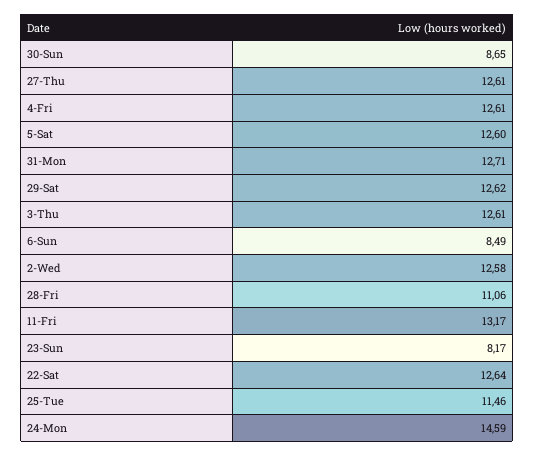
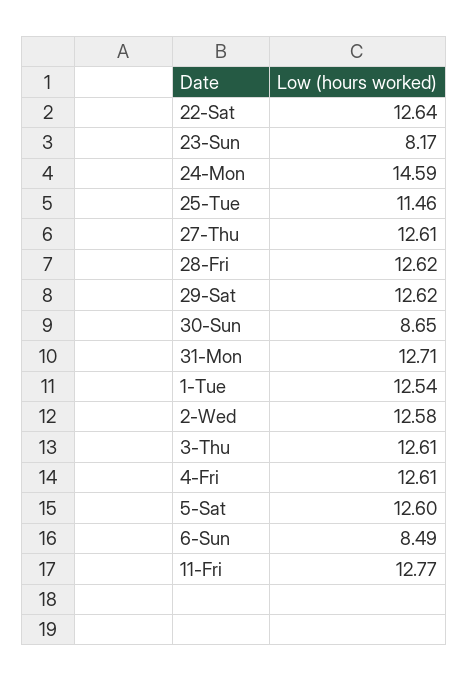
  {
    "30-Sun": 8.65,
    "27-Thu": 12.61,
    "4-Fri": 12.61,
    "5-Sat": 12.6,
    "31-Mon": 12.71,
    "29-Sat": 12.62,
    "3-Thu": 12.61,
    "6-Sun": 8.49,
    "2-Wed": 12.58,
-   "28-Fri": 11.06,
+   "28-Fri": 12.62,
-   "11-Fri": 13.17,
+   "11-Fri": 12.77,
    "23-Sun": 8.17,
    "22-Sat": 12.64,
    "25-Tue": 11.46,
-   "24-Mon": 14.59
+   "24-Mon": 14.59,
+   "1-Tue": 12.54
  }

